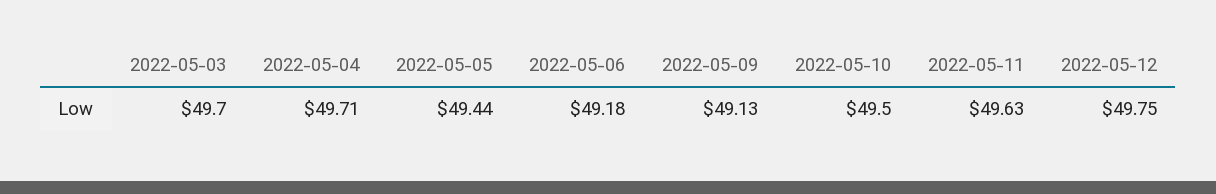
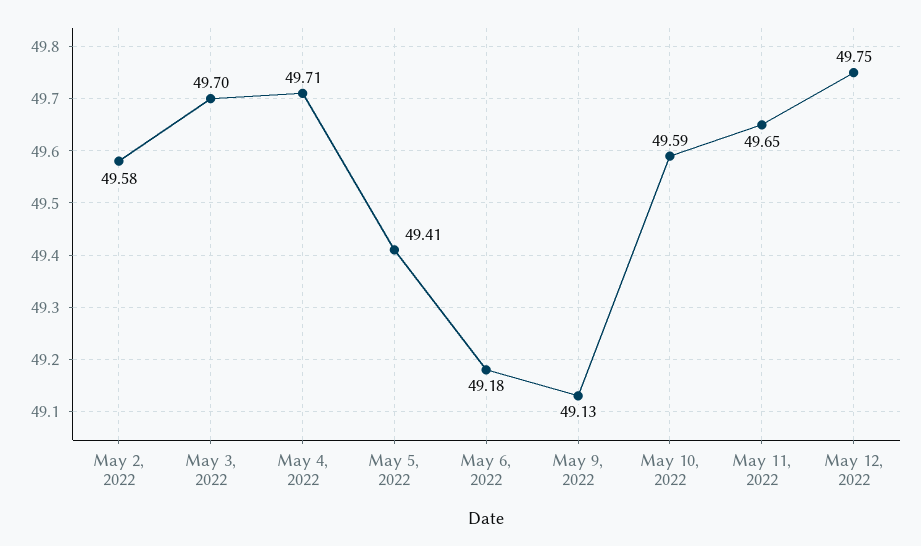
  {
    "2022-05-03": 49.7,
    "2022-05-04": 49.71,
-   "2022-05-05": 49.44,
+   "2022-05-05": 49.41,
    "2022-05-06": 49.18,
    "2022-05-09": 49.13,
-   "2022-05-10": 49.5,
+   "2022-05-10": 49.59,
-   "2022-05-11": 49.63,
+   "2022-05-11": 49.65,
-   "2022-05-12": 49.75
+   "2022-05-12": 49.75,
+   "May 2, 2022": 49.58
  }

